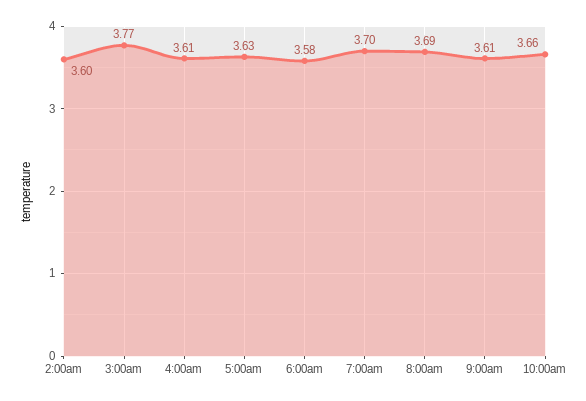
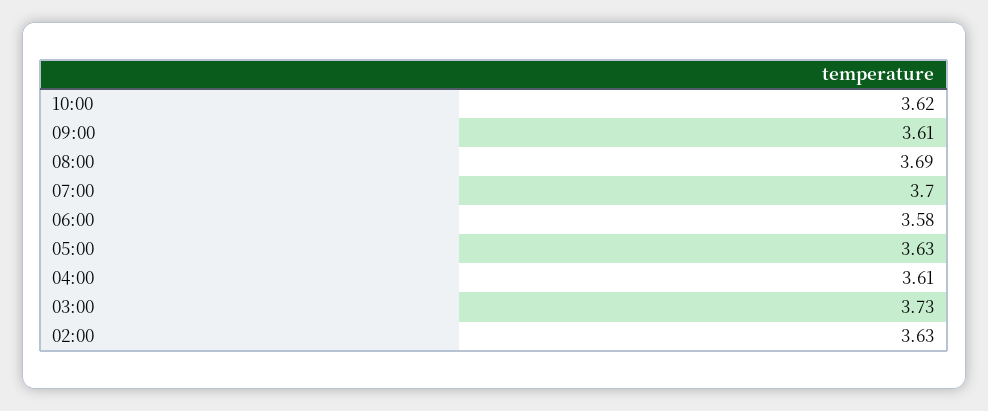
  {
-   "2:00am": 3.6,
+   "2:00am": 3.63,
-   "3:00am": 3.77,
+   "3:00am": 3.73,
    "4:00am": 3.61,
    "5:00am": 3.63,
    "6:00am": 3.58,
    "7:00am": 3.7,
    "8:00am": 3.69,
    "9:00am": 3.61,
-   "10:00am": 3.66
+   "10:00am": 3.62
  }

